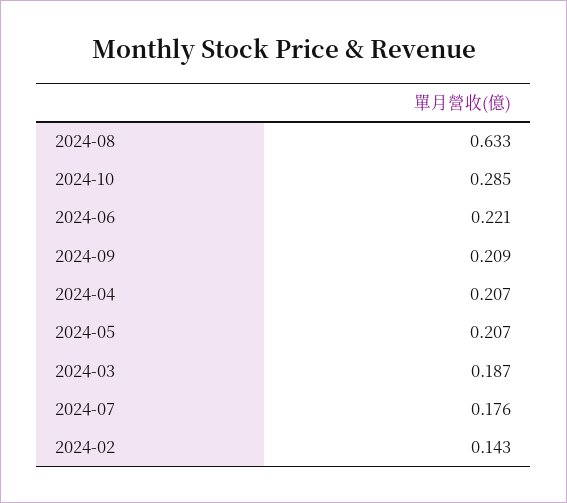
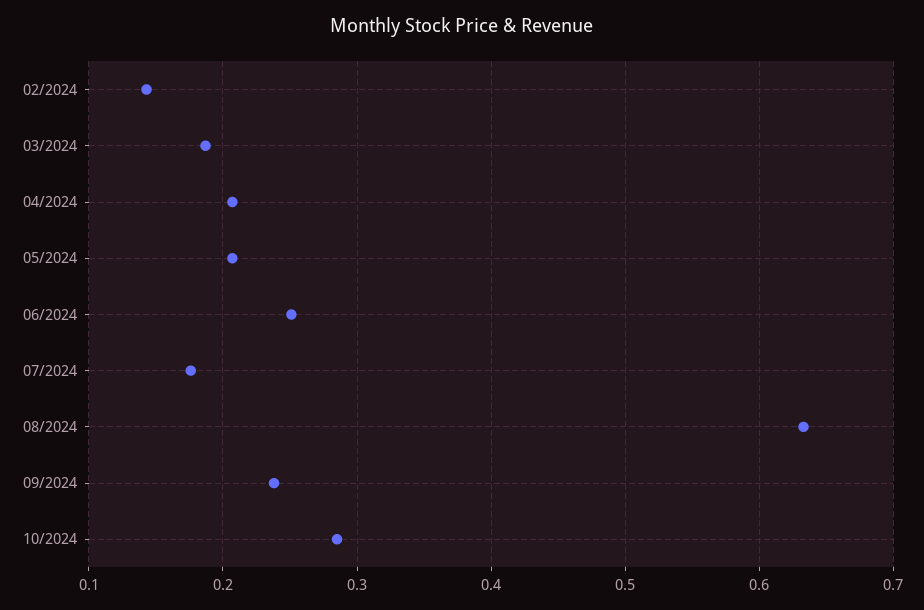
  {
    "2024-08": 0.633,
    "2024-10": 0.285,
-   "2024-06": 0.221,
+   "2024-06": 0.25,
-   "2024-09": 0.209,
+   "2024-09": 0.24,
    "2024-04": 0.207,
    "2024-05": 0.207,
    "2024-03": 0.187,
    "2024-07": 0.176,
    "2024-02": 0.143
  }

